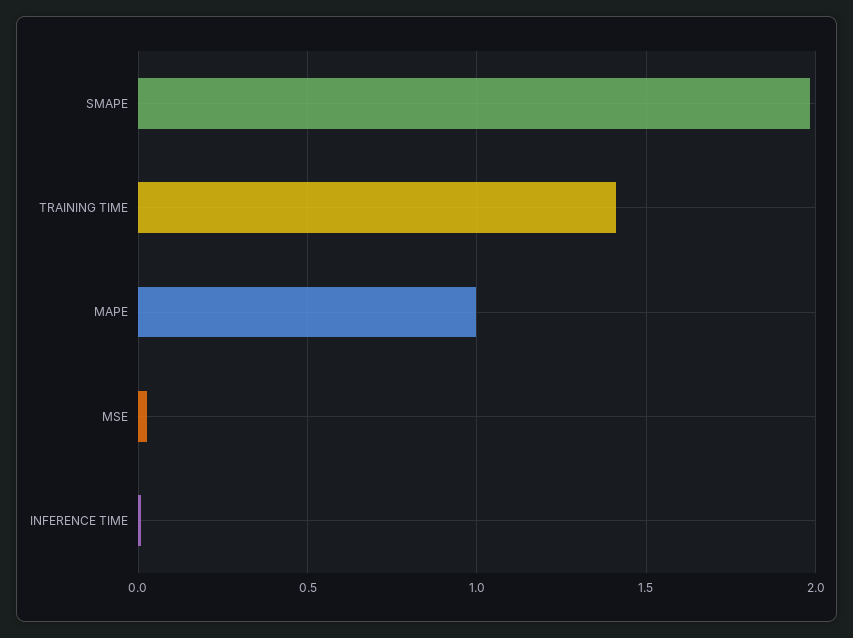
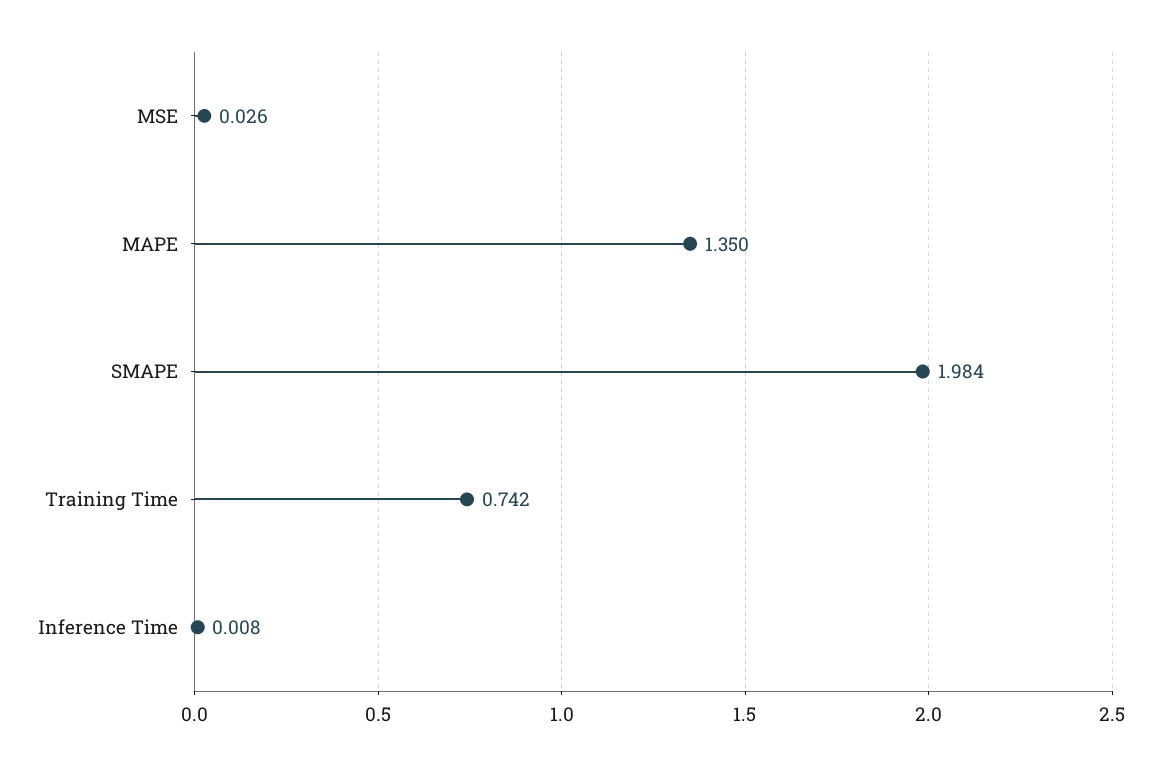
  {
    "SMAPE": 1.984,
-   "TRAINING TIME": 1.4,
+   "TRAINING TIME": 0.742,
-   "MAPE": 1,
+   "MAPE": 1.35,
    "MSE": 0.026,
    "INFERENCE TIME": 0.008
  }

